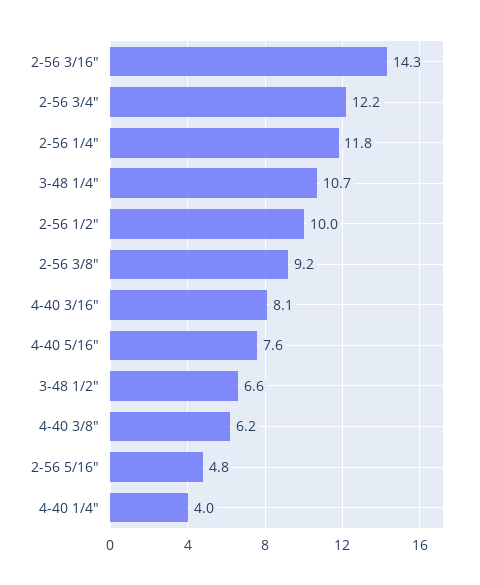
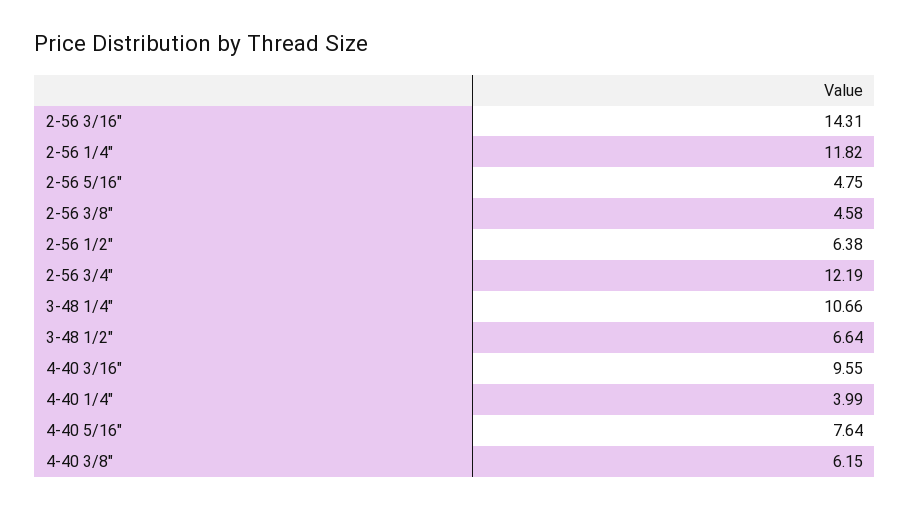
  {
    "2-56 3/16\"": 14.31,
    "2-56 3/4\"": 12.19,
    "2-56 1/4\"": 11.82,
    "3-48 1/4\"": 10.66,
-   "2-56 1/2\"": 10,
+   "2-56 1/2\"": 6.38,
-   "2-56 3/8\"": 9.2,
+   "2-56 3/8\"": 4.58,
-   "4-40 3/16\"": 8.1,
+   "4-40 3/16\"": 9.55,
    "4-40 5/16\"": 7.64,
    "3-48 1/2\"": 6.64,
    "4-40 3/8\"": 6.15,
    "2-56 5/16\"": 4.75,
    "4-40 1/4\"": 3.99
  }

